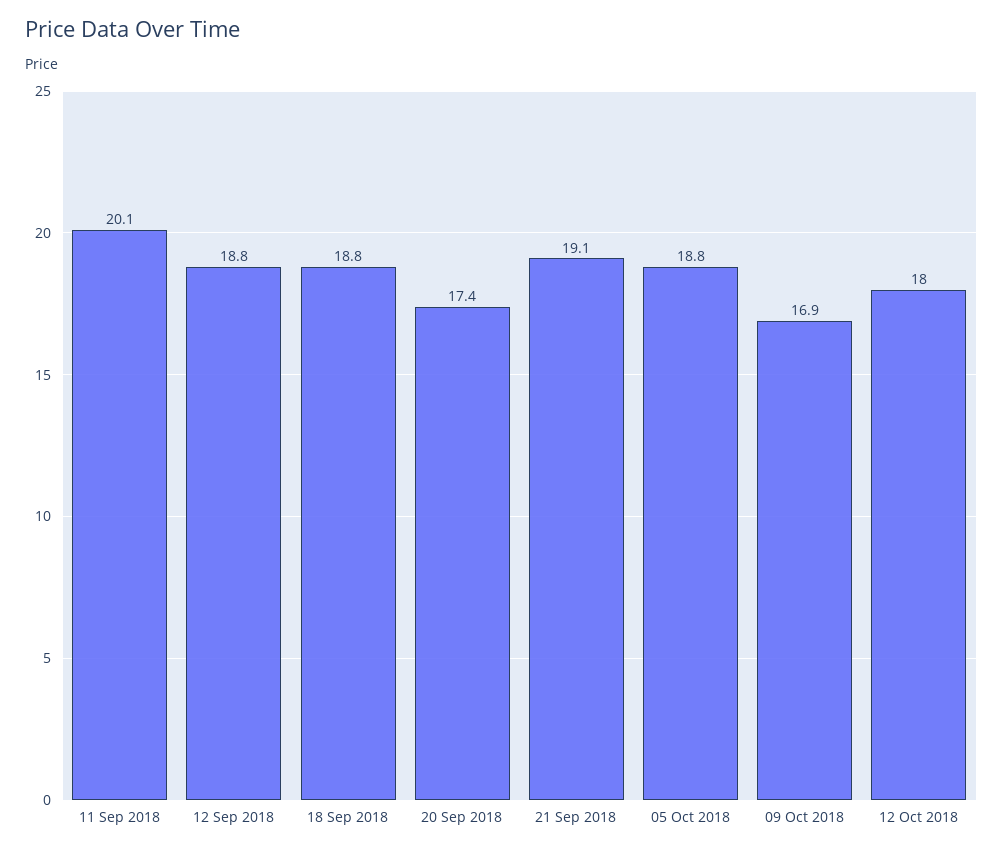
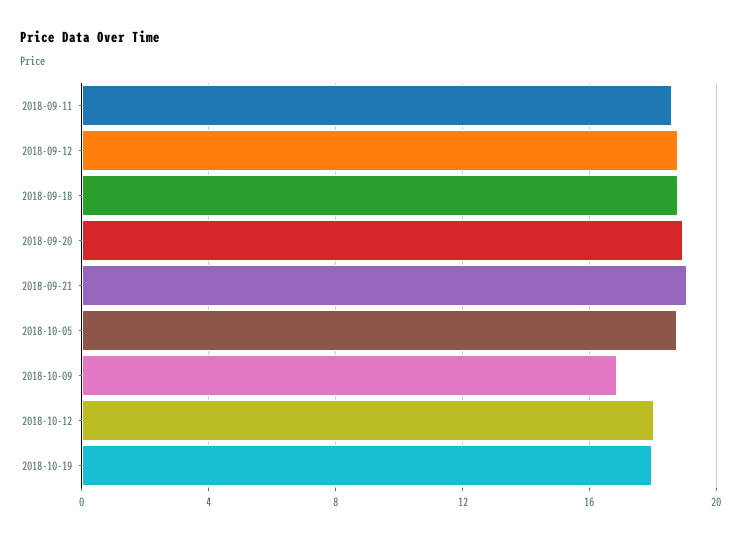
  {
-   "11 Sep 2018": 20.1,
+   "11 Sep 2018": 18.5,
    "12 Sep 2018": 18.8,
    "18 Sep 2018": 18.8,
-   "20 Sep 2018": 17.4,
+   "20 Sep 2018": 19,
    "21 Sep 2018": 19.1,
    "05 Oct 2018": 18.8,
    "09 Oct 2018": 16.9,
-   "12 Oct 2018": 18
+   "12 Oct 2018": 18,
+   "2018-10-19": 18
  }

